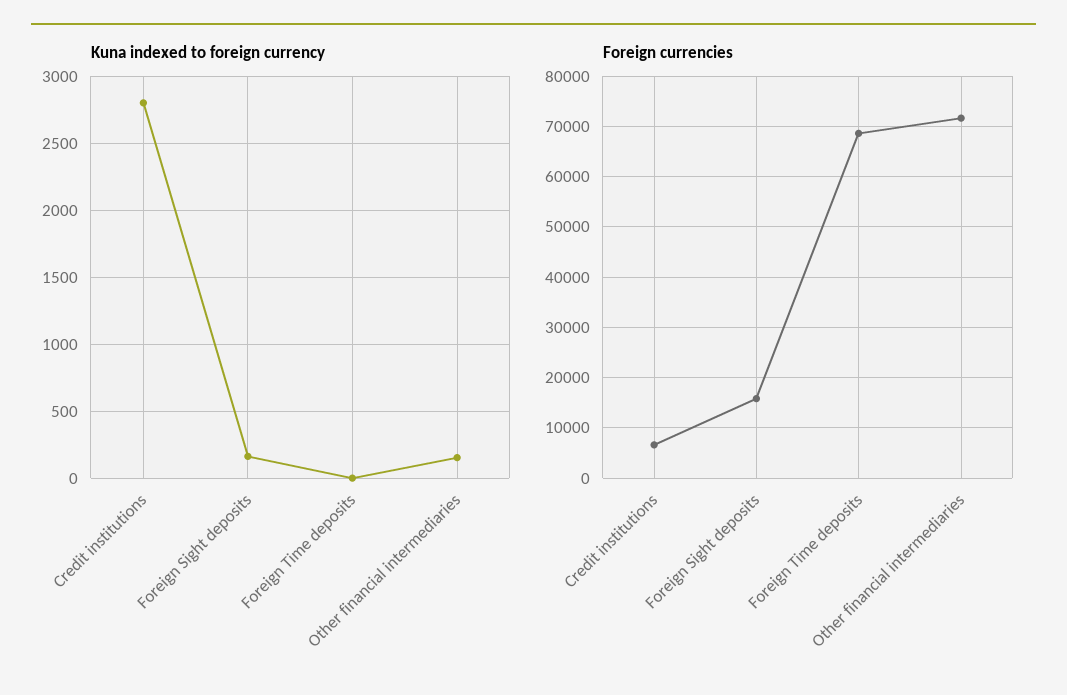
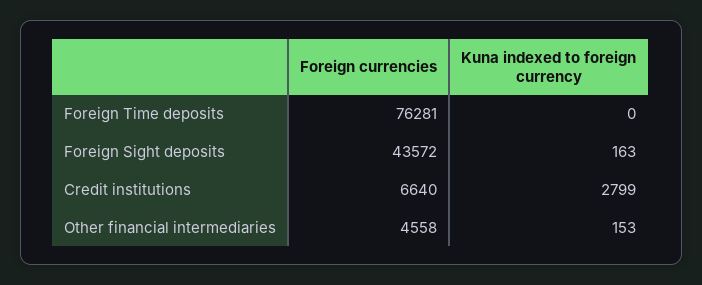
  {
    "Kuna indexed to foreign currency": {
      "Credit institutions": 2799,
      "Foreign Sight deposits": 163,
      "Foreign Time deposits": 0,
      "Other financial intermediaries": 153
    },
    "Foreign currencies": {
      "Credit institutions": 6640,
-     "Foreign Sight deposits": 16000,
+     "Foreign Sight deposits": 43572,
-     "Foreign Time deposits": 68000,
+     "Foreign Time deposits": 76281,
-     "Other financial intermediaries": 72000
+     "Other financial intermediaries": 4558
    }
  }

